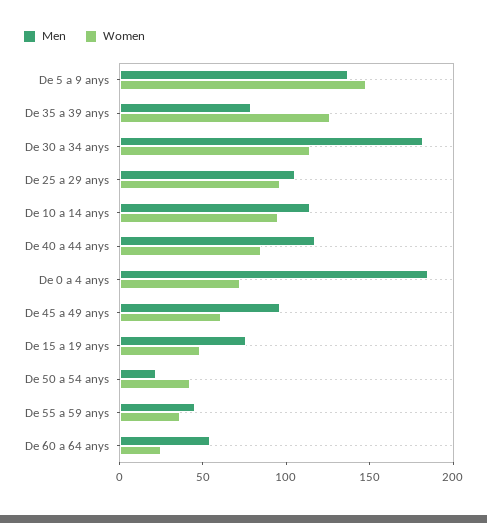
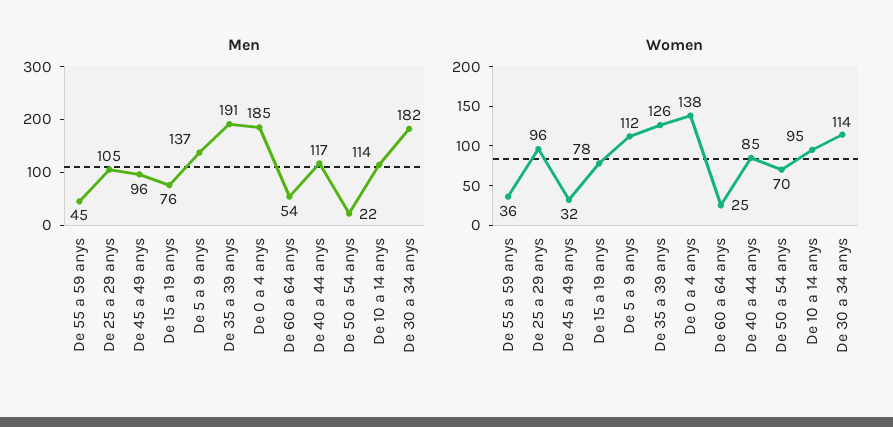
  {
    "Men": {
      "De 5 a 9 anys": 137,
-     "De 35 a 39 anys": 80,
+     "De 35 a 39 anys": 191,
      "De 30 a 34 anys": 182,
      "De 25 a 29 anys": 105,
      "De 10 a 14 anys": 114,
      "De 40 a 44 anys": 117,
      "De 0 a 4 anys": 185,
      "De 45 a 49 anys": 96,
      "De 15 a 19 anys": 76,
      "De 50 a 54 anys": 22,
      "De 55 a 59 anys": 45,
      "De 60 a 64 anys": 54
    },
    "Women": {
-     "De 5 a 9 anys": 150,
+     "De 5 a 9 anys": 112,
      "De 35 a 39 anys": 126,
      "De 30 a 34 anys": 114,
      "De 25 a 29 anys": 96,
      "De 10 a 14 anys": 95,
      "De 40 a 44 anys": 85,
-     "De 0 a 4 anys": 70,
+     "De 0 a 4 anys": 138,
-     "De 45 a 49 anys": 60,
+     "De 45 a 49 anys": 32,
-     "De 15 a 19 anys": 50,
+     "De 15 a 19 anys": 78,
-     "De 50 a 54 anys": 40,
+     "De 50 a 54 anys": 70,
      "De 55 a 59 anys": 36,
      "De 60 a 64 anys": 25
    }
  }

